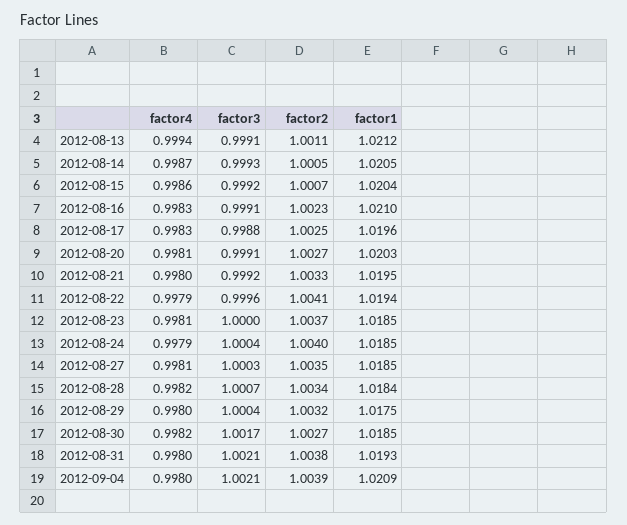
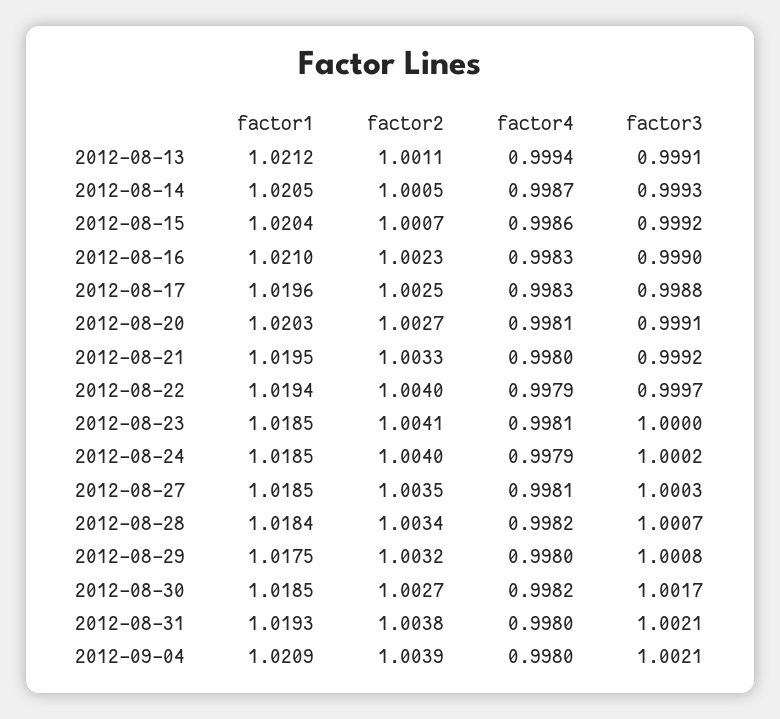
  {
    "factor4": {
      "2012-08-13": 0.9994,
      "2012-08-14": 0.9987,
      "2012-08-15": 0.9986,
      "2012-08-16": 0.9983,
      "2012-08-17": 0.9983,
      "2012-08-20": 0.9981,
      "2012-08-21": 0.998,
      "2012-08-22": 0.9979,
      "2012-08-23": 0.9981,
      "2012-08-24": 0.9979,
      "2012-08-27": 0.9981,
      "2012-08-28": 0.9982,
      "2012-08-29": 0.998,
      "2012-08-30": 0.9982,
      "2012-08-31": 0.998,
      "2012-09-04": 0.998
    },
    "factor3": {
      "2012-08-13": 0.9991,
      "2012-08-14": 0.9993,
      "2012-08-15": 0.9992,
-     "2012-08-16": 0.9991,
+     "2012-08-16": 0.999,
      "2012-08-17": 0.9988,
      "2012-08-20": 0.9991,
      "2012-08-21": 0.9992,
-     "2012-08-22": 0.9996,
+     "2012-08-22": 0.9997,
      "2012-08-23": 1,
-     "2012-08-24": 1.0004,
+     "2012-08-24": 1.0002,
      "2012-08-27": 1.0003,
      "2012-08-28": 1.0007,
-     "2012-08-29": 1.0004,
+     "2012-08-29": 1.0008,
      "2012-08-30": 1.0017,
      "2012-08-31": 1.0021,
      "2012-09-04": 1.0021
    },
    "factor2": {
      "2012-08-13": 1.0011,
      "2012-08-14": 1.0005,
      "2012-08-15": 1.0007,
      "2012-08-16": 1.0023,
      "2012-08-17": 1.0025,
      "2012-08-20": 1.0027,
      "2012-08-21": 1.0033,
-     "2012-08-22": 1.0041,
+     "2012-08-22": 1.004,
-     "2012-08-23": 1.0037,
+     "2012-08-23": 1.0041,
      "2012-08-24": 1.004,
      "2012-08-27": 1.0035,
      "2012-08-28": 1.0034,
      "2012-08-29": 1.0032,
      "2012-08-30": 1.0027,
      "2012-08-31": 1.0038,
      "2012-09-04": 1.0039
    },
    "factor1": {
      "2012-08-13": 1.0212,
      "2012-08-14": 1.0205,
      "2012-08-15": 1.0204,
      "2012-08-16": 1.021,
      "2012-08-17": 1.0196,
      "2012-08-20": 1.0203,
      "2012-08-21": 1.0195,
      "2012-08-22": 1.0194,
      "2012-08-23": 1.0185,
      "2012-08-24": 1.0185,
      "2012-08-27": 1.0185,
      "2012-08-28": 1.0184,
      "2012-08-29": 1.0175,
      "2012-08-30": 1.0185,
      "2012-08-31": 1.0193,
      "2012-09-04": 1.0209
    }
  }

